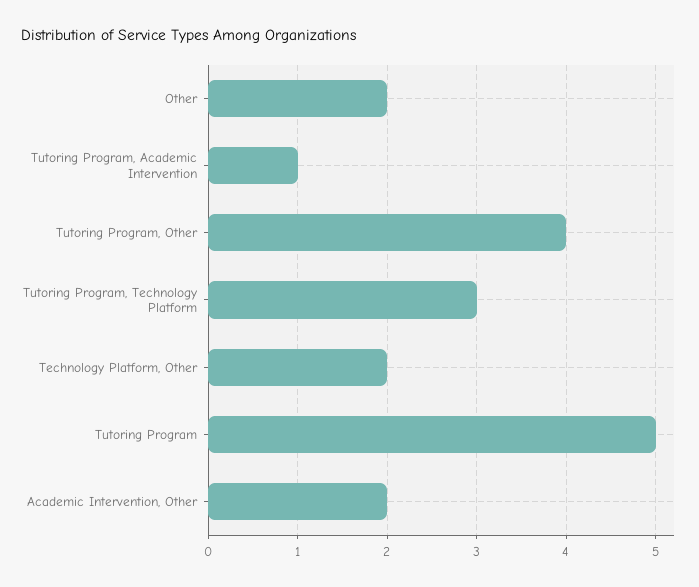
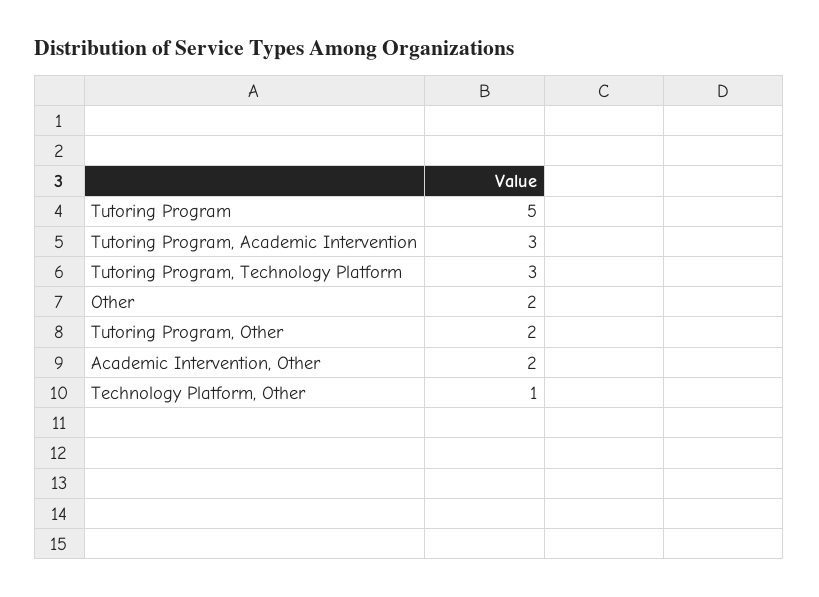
  {
    "Other": 2,
-   "Tutoring Program, Academic Intervention": 1,
+   "Tutoring Program, Academic Intervention": 3,
-   "Tutoring Program, Other": 4,
+   "Tutoring Program, Other": 2,
    "Tutoring Program, Technology Platform": 3,
-   "Technology Platform, Other": 2,
+   "Technology Platform, Other": 1,
    "Tutoring Program": 5,
    "Academic Intervention, Other": 2
  }

